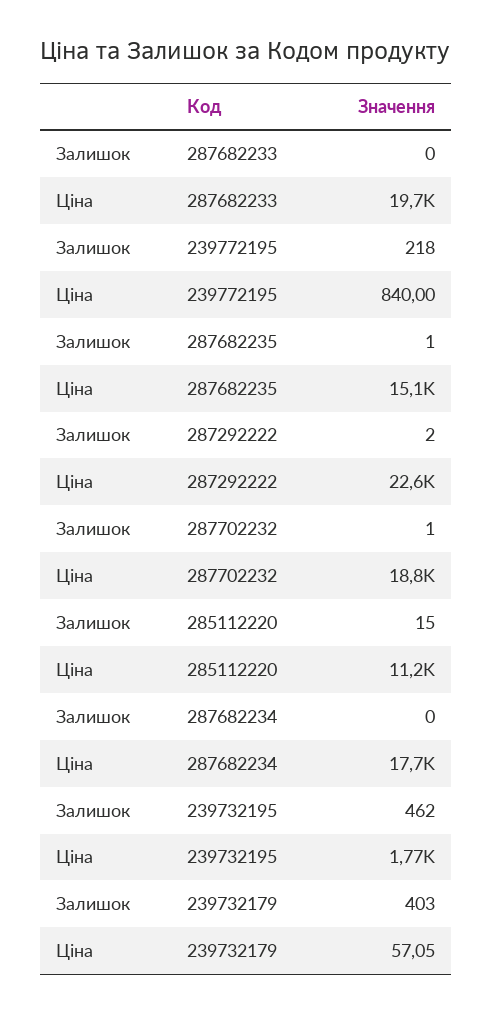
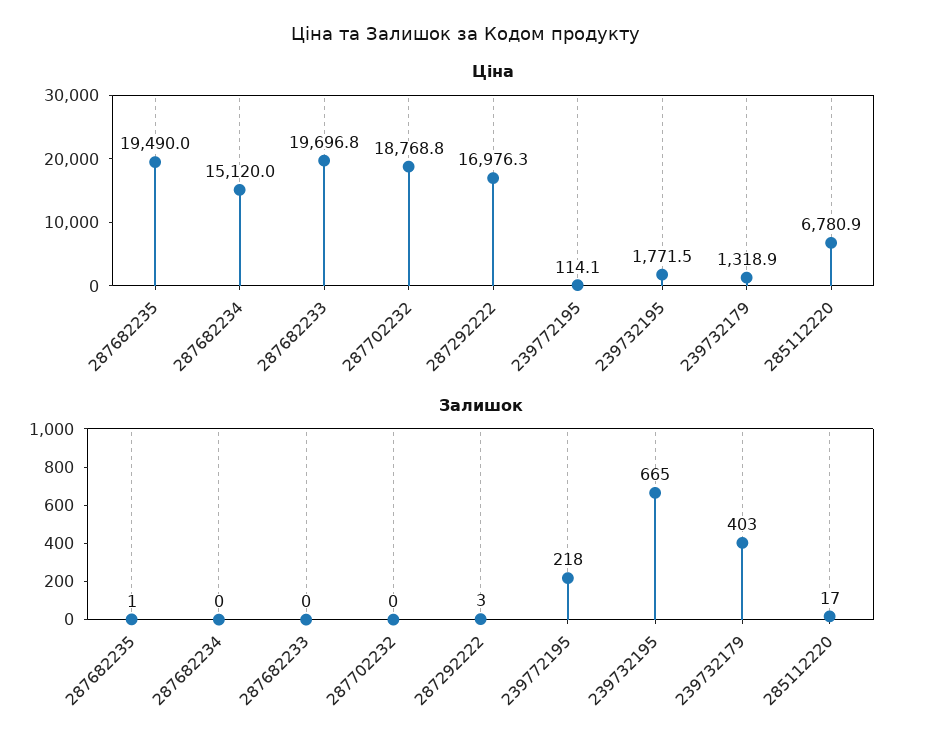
  {
    "Залишок": {
      "287682233": 0,
      "239772195": 218,
      "287682235": 1,
-     "287292222": 2,
+     "287292222": 3,
-     "287702232": 1,
+     "287702232": 0,
-     "285112220": 15,
+     "285112220": 17,
      "287682234": 0,
-     "239732195": 462,
+     "239732195": 665,
      "239732179": 403
    },
    "Ціна": {
      "287682233": 19696.8,
-     "239772195": 840,
+     "239772195": 114.1,
-     "287682235": 15100,
+     "287682235": 19490,
-     "287292222": 22600,
+     "287292222": 16976.3,
      "287702232": 18768.8,
-     "285112220": 11200,
+     "285112220": 6780.9,
-     "287682234": 17700,
+     "287682234": 15120,
      "239732195": 1771.5,
-     "239732179": 57.05
+     "239732179": 1318.9
    }
  }

